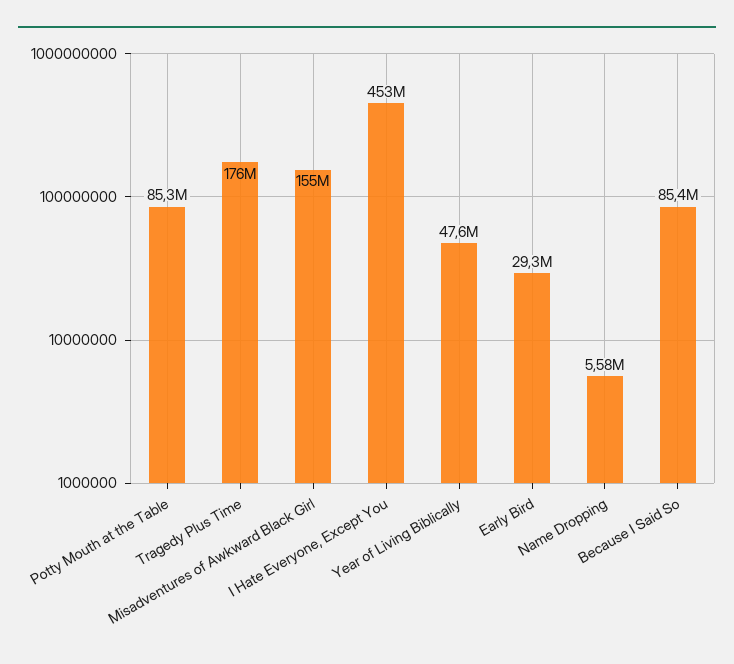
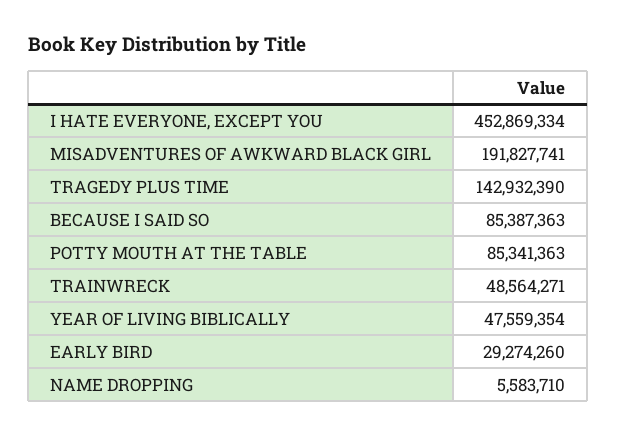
  {
    "Potty Mouth at the Table": 85341363,
-   "Tragedy Plus Time": 176000000,
+   "Tragedy Plus Time": 142932390,
-   "Misadventures of Awkward Black Girl": 155000000,
+   "Misadventures of Awkward Black Girl": 191827741,
    "I Hate Everyone, Except You": 452869334,
    "Year of Living Biblically": 47559354,
    "Early Bird": 29274260,
    "Name Dropping": 5583710,
-   "Because I Said So": 85387363
+   "Because I Said So": 85387363,
+   "TRAINWRECK": 48564271
  }

